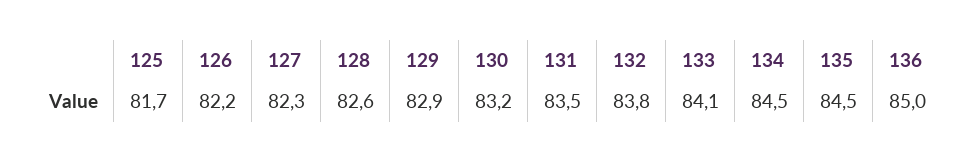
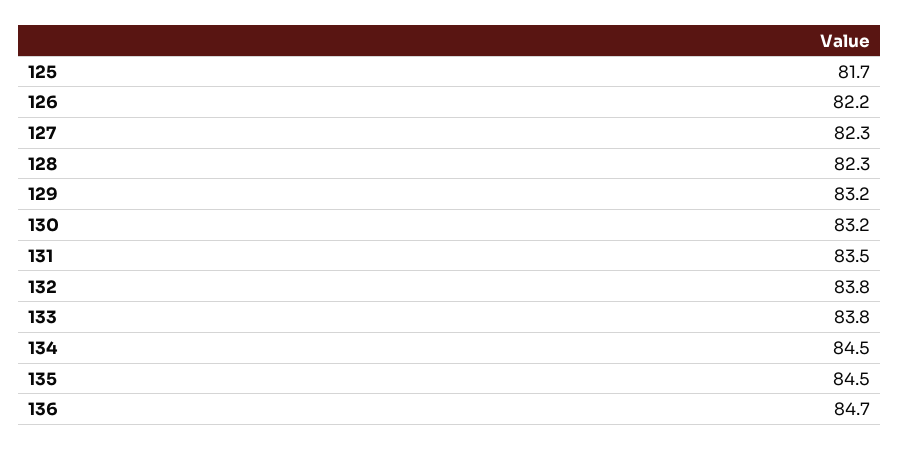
  {
    "125": 81.7,
    "126": 82.2,
    "127": 82.3,
-   "128": 82.6,
+   "128": 82.3,
-   "129": 82.9,
+   "129": 83.2,
    "130": 83.2,
    "131": 83.5,
    "132": 83.8,
-   "133": 84.1,
+   "133": 83.8,
    "134": 84.5,
    "135": 84.5,
-   "136": 85
+   "136": 84.7
  }

